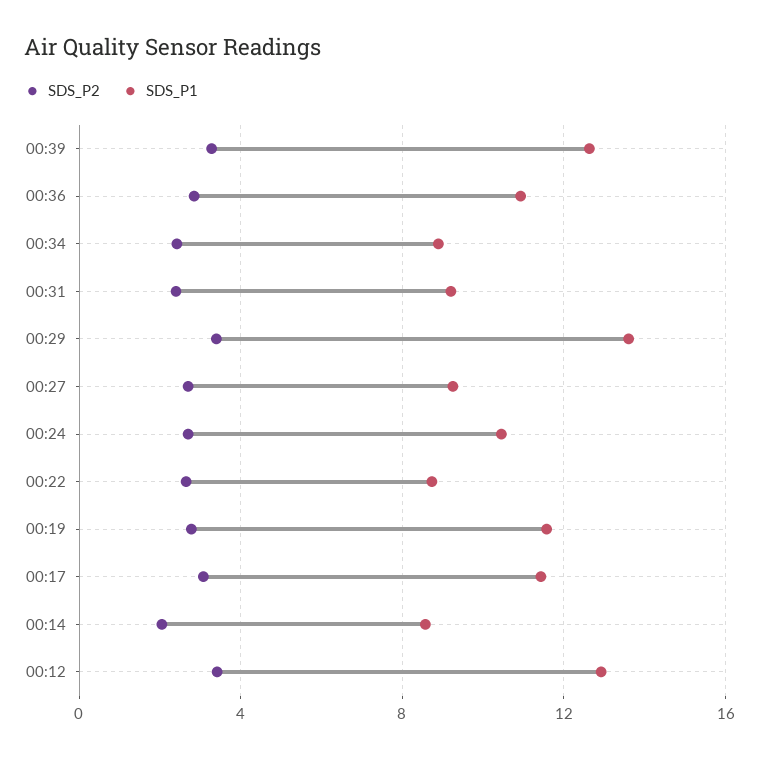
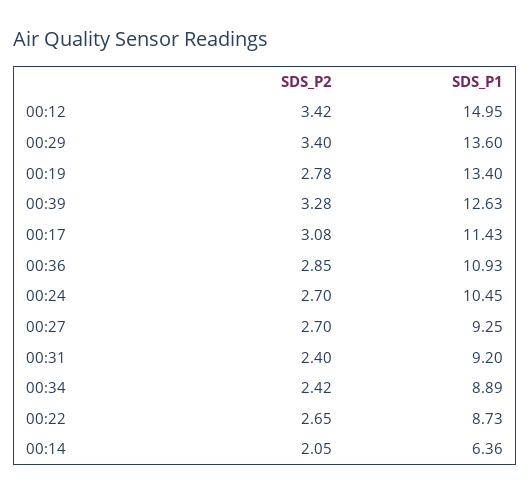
  {
    "SDS_P2": {
      "00:39": 3.28,
      "00:36": 2.85,
      "00:34": 2.42,
      "00:31": 2.4,
      "00:29": 3.4,
      "00:27": 2.7,
      "00:24": 2.7,
      "00:22": 2.65,
      "00:19": 2.78,
      "00:17": 3.08,
      "00:14": 2.05,
      "00:12": 3.42
    },
    "SDS_P1": {
      "00:39": 12.63,
      "00:36": 10.93,
      "00:34": 8.89,
      "00:31": 9.2,
      "00:29": 13.6,
      "00:27": 9.25,
      "00:24": 10.45,
      "00:22": 8.73,
-     "00:19": 11.5,
+     "00:19": 13.4,
      "00:17": 11.43,
-     "00:14": 8.5,
+     "00:14": 6.36,
-     "00:12": 13
+     "00:12": 14.95
    }
  }

